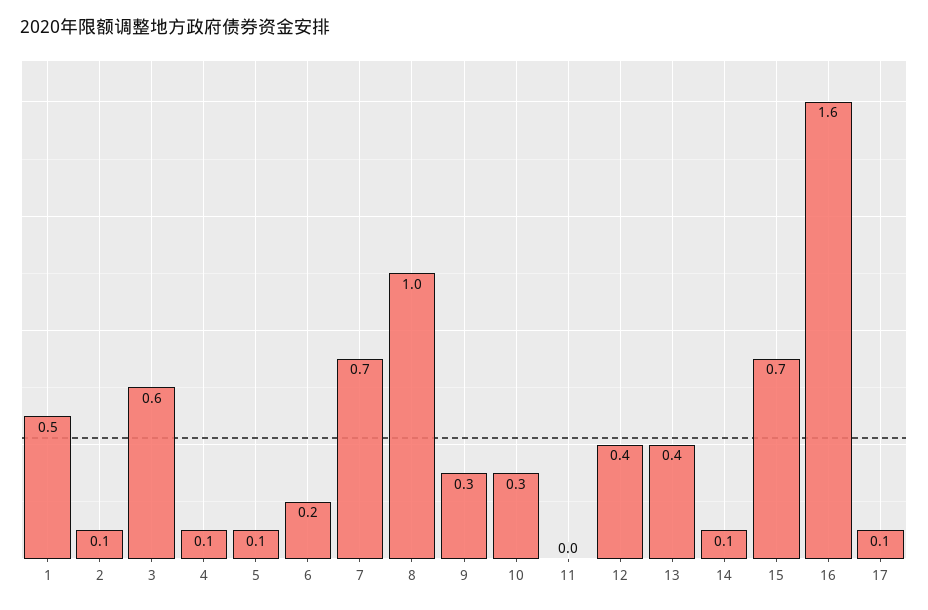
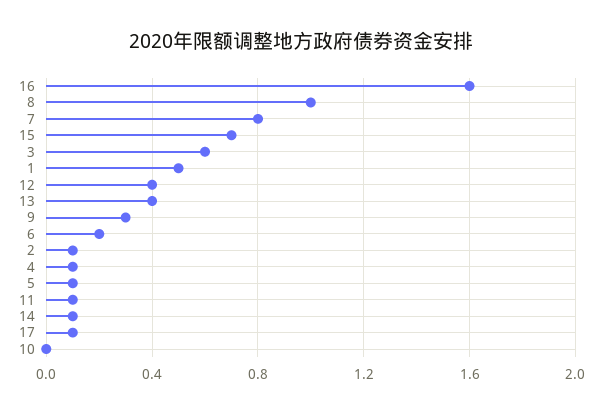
  {
    "1": 0.5,
    "2": 0.1,
    "3": 0.6,
    "4": 0.1,
    "5": 0.1,
    "6": 0.2,
-   "7": 0.7,
+   "7": 0.8,
    "8": 1,
    "9": 0.3,
-   "10": 0.3,
+   "10": 0,
-   "11": 0,
+   "11": 0.1,
    "12": 0.4,
    "13": 0.4,
    "14": 0.1,
    "15": 0.7,
    "16": 1.6,
    "17": 0.1
  }

